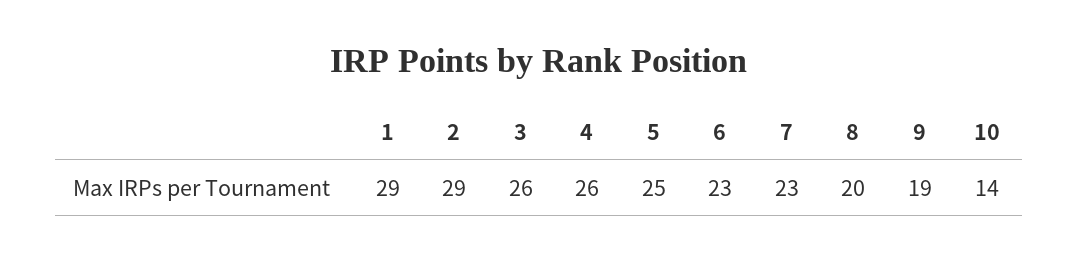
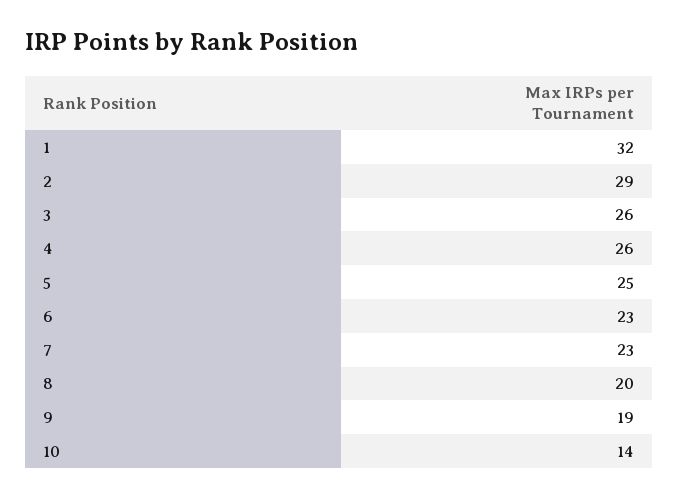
  {
-   "1": 29,
+   "1": 32,
    "2": 29,
    "3": 26,
    "4": 26,
    "5": 25,
    "6": 23,
    "7": 23,
    "8": 20,
    "9": 19,
    "10": 14
  }

